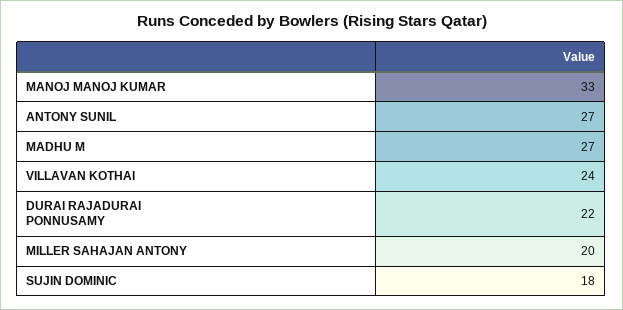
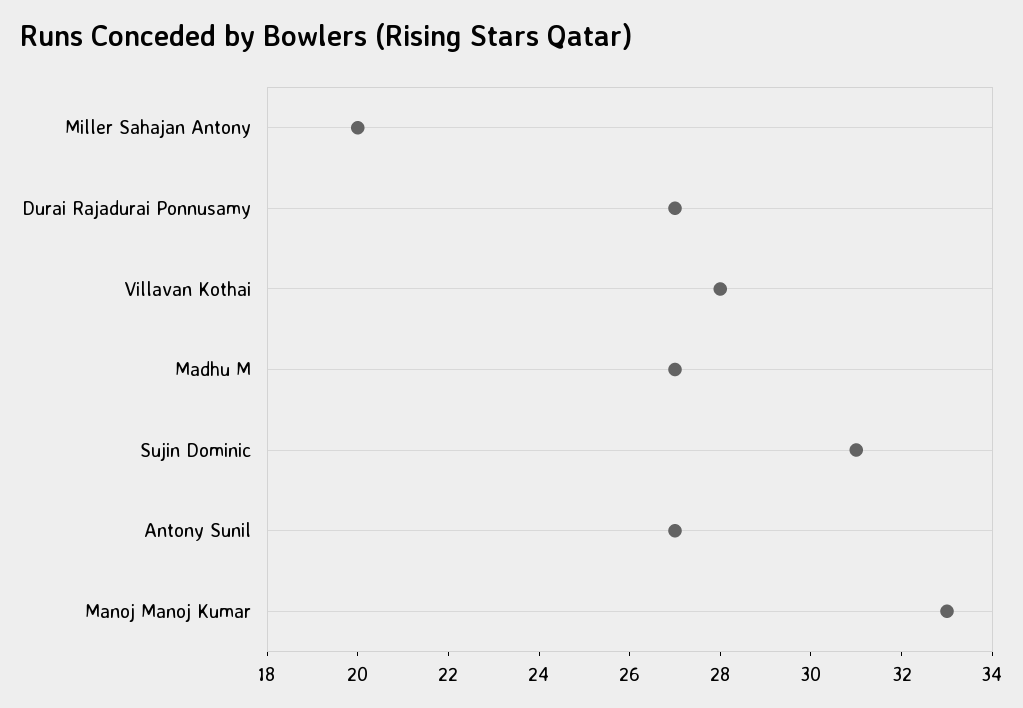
  {
    "MANOJ MANOJ KUMAR": 33,
    "ANTONY SUNIL": 27,
    "MADHU M": 27,
-   "VILLAVAN KOTHAI": 24,
+   "VILLAVAN KOTHAI": 28,
-   "DURAI RAJADURAI PONNUSAMY": 22,
+   "DURAI RAJADURAI PONNUSAMY": 27,
    "MILLER SAHAJAN ANTONY": 20,
-   "SUJIN DOMINIC": 18
+   "SUJIN DOMINIC": 31
  }

